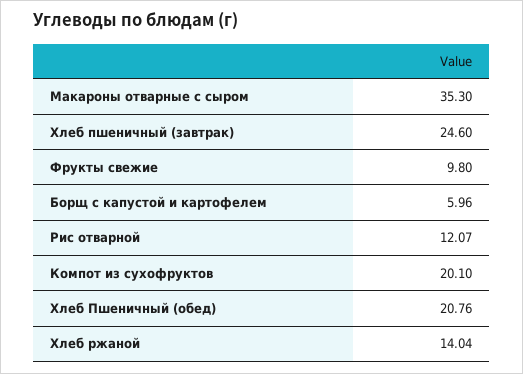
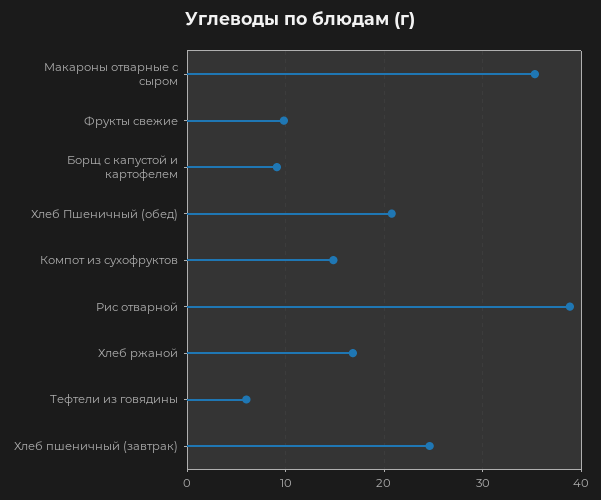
  {
    "Макароны отварные с сыром": 35.3,
    "Хлеб пшеничный (завтрак)": 24.6,
    "Фрукты свежие": 9.8,
-   "Борщ с капустой и картофелем": 5.96,
+   "Борщ с капустой и картофелем": 9,
-   "Рис отварной": 12.07,
+   "Рис отварной": 39,
-   "Компот из сухофруктов": 20.1,
+   "Компот из сухофруктов": 15,
    "Хлеб Пшеничный (обед)": 20.76,
-   "Хлеб ржаной": 14.04
+   "Хлеб ржаной": 17,
+   "Тефтели из говядины": 6
  }

